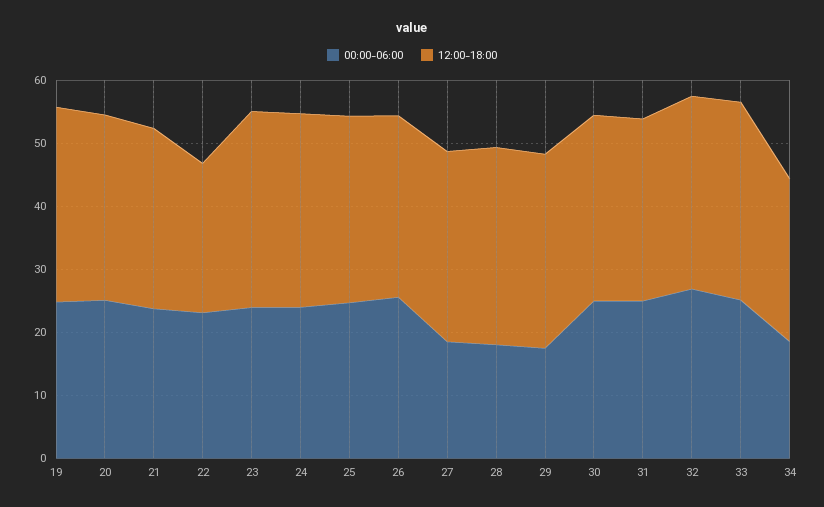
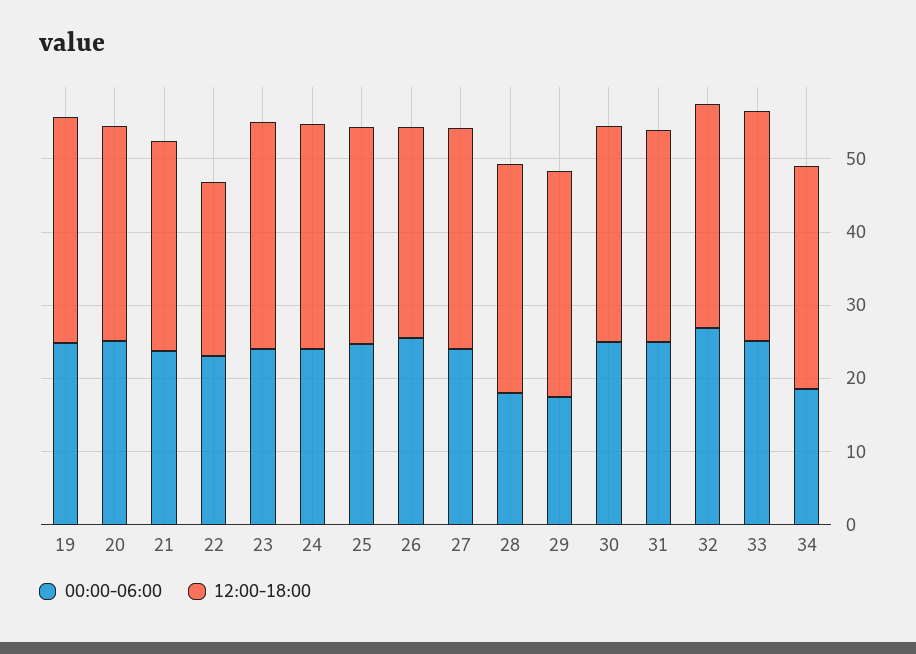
  {
    "00:00-06:00": {
      "19": 24,
      "20": 26,
      "21": 24,
      "22": 24,
      "23": 24,
      "24": 24,
      "25": 24,
      "26": 26,
-     "27": 18,
+     "27": 24,
      "28": 18,
      "29": 18,
      "30": 26,
      "31": 26,
      "32": 26,
      "33": 26,
      "34": 18
    },
    "12:00-18:00": {
      "19": 30,
      "20": 30,
      "21": 28,
      "22": 24,
      "23": 32,
      "24": 30,
      "25": 30,
      "26": 28,
      "27": 30,
      "28": 32,
      "29": 30,
      "30": 30,
      "31": 28,
      "32": 30,
      "33": 32,
-     "34": 26
+     "34": 30
    }
  }

